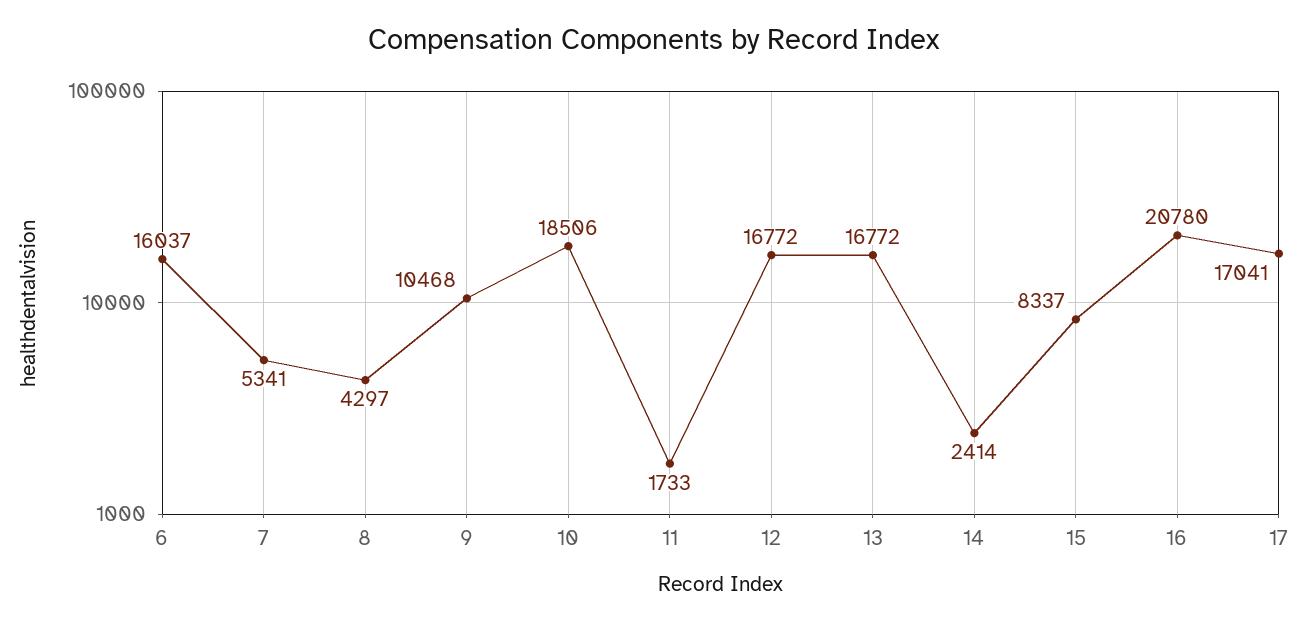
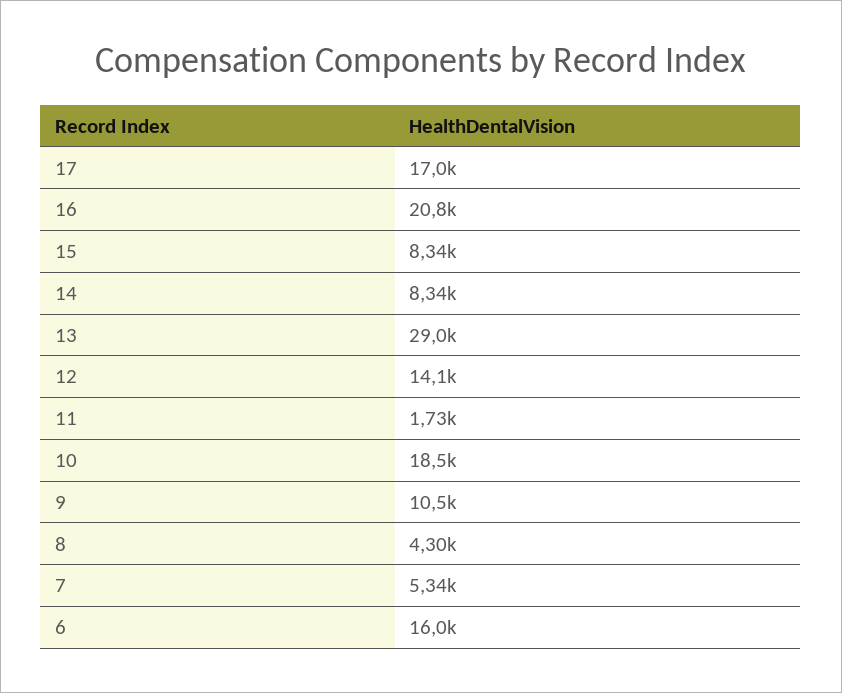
  {
    "6": 16037,
    "7": 5341,
    "8": 4297,
    "9": 10468,
    "10": 18506,
    "11": 1733,
-   "12": 16772,
+   "12": 14100,
-   "13": 16772,
+   "13": 29000,
-   "14": 2414,
+   "14": 8340,
    "15": 8337,
    "16": 20780,
    "17": 17041
  }

